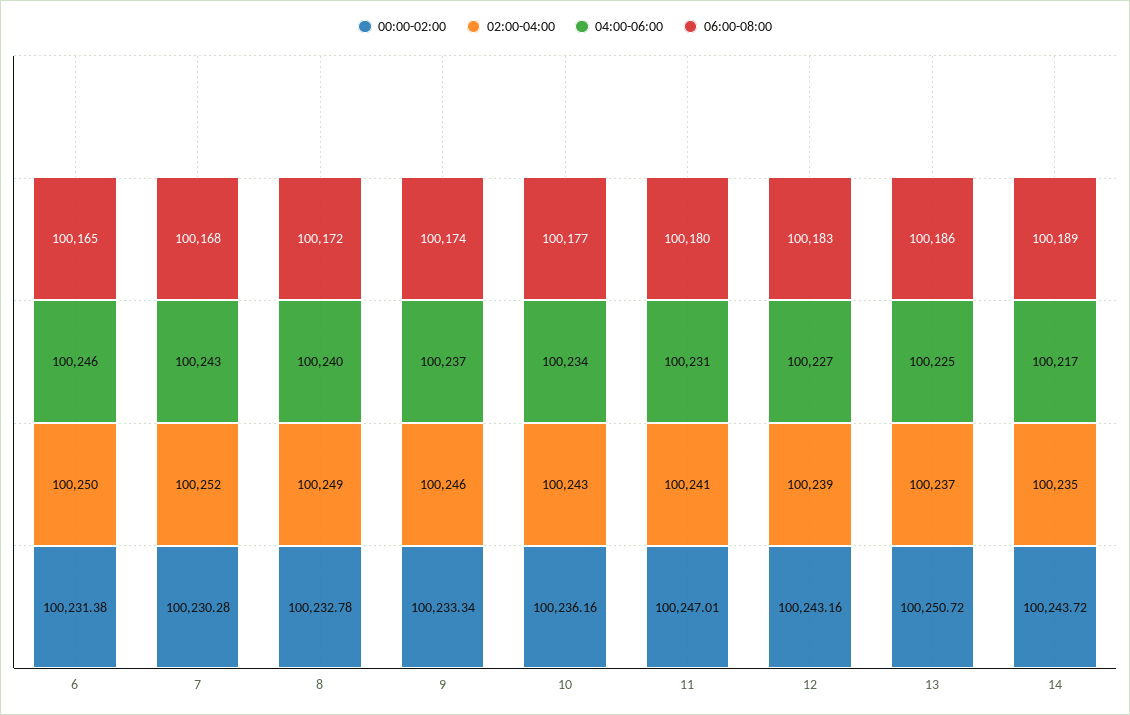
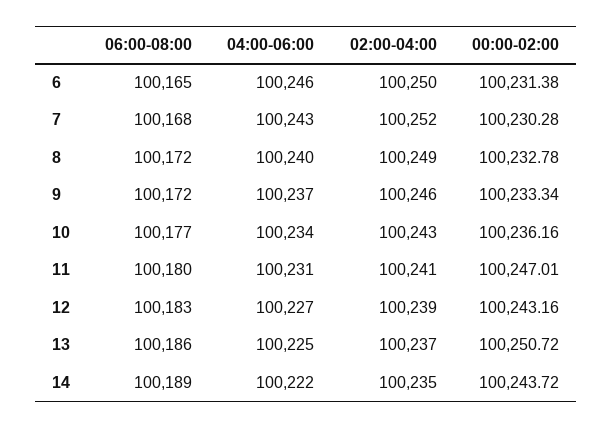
  {
    "00:00-02:00": {
      "6": 100231.38,
      "7": 100230.28,
      "8": 100232.78,
      "9": 100233.34,
      "10": 100236.16,
      "11": 100247.01,
      "12": 100243.16,
      "13": 100250.72,
      "14": 100243.72
    },
    "02:00-04:00": {
      "6": 100250,
      "7": 100252,
      "8": 100249,
      "9": 100246,
      "10": 100243,
      "11": 100241,
      "12": 100239,
      "13": 100237,
      "14": 100235
    },
    "04:00-06:00": {
      "6": 100246,
      "7": 100243,
      "8": 100240,
      "9": 100237,
      "10": 100234,
      "11": 100231,
      "12": 100227,
      "13": 100225,
-     "14": 100217
+     "14": 100222
    },
    "06:00-08:00": {
      "6": 100165,
      "7": 100168,
      "8": 100172,
-     "9": 100174,
+     "9": 100172,
      "10": 100177,
      "11": 100180,
      "12": 100183,
      "13": 100186,
      "14": 100189
    }
  }

